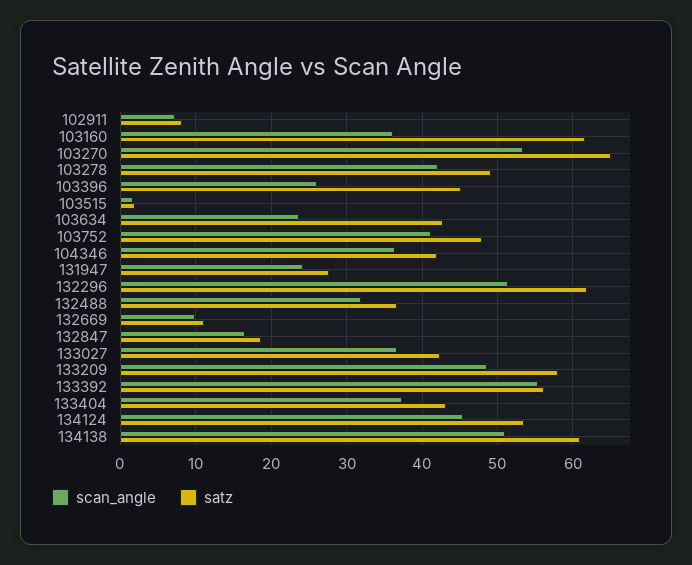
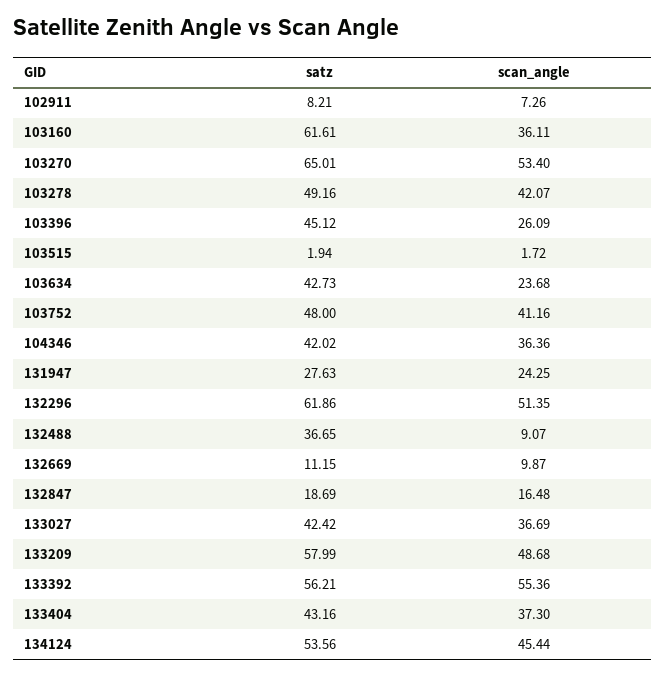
  {
    "scan_angle": {
      "102911": 7.26,
      "103160": 36.11,
      "103270": 53.4,
      "103278": 42.07,
      "103396": 26.09,
      "103515": 1.72,
      "103634": 23.68,
      "103752": 41.16,
      "104346": 36.36,
      "131947": 24.25,
      "132296": 51.35,
-     "132488": 32,
+     "132488": 9.07,
      "132669": 9.87,
      "132847": 16.48,
      "133027": 36.69,
      "133209": 48.68,
      "133392": 55.36,
      "133404": 37.3,
-     "134124": 45.44,
+     "134124": 45.44
-     "134138": 51
    },
    "satz": {
      "102911": 8.21,
      "103160": 61.61,
      "103270": 65.01,
      "103278": 49.16,
      "103396": 45.12,
      "103515": 1.94,
      "103634": 42.73,
      "103752": 48,
      "104346": 42.02,
      "131947": 27.63,
      "132296": 61.86,
      "132488": 36.65,
      "132669": 11.15,
      "132847": 18.69,
      "133027": 42.42,
      "133209": 57.99,
      "133392": 56.21,
      "133404": 43.16,
-     "134124": 53.56,
+     "134124": 53.56
-     "134138": 61
    }
  }

